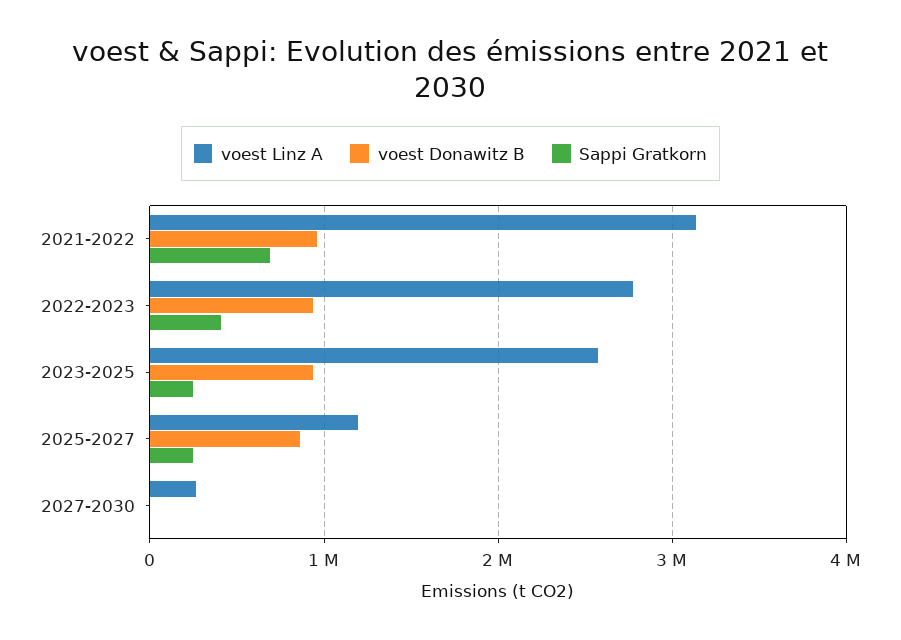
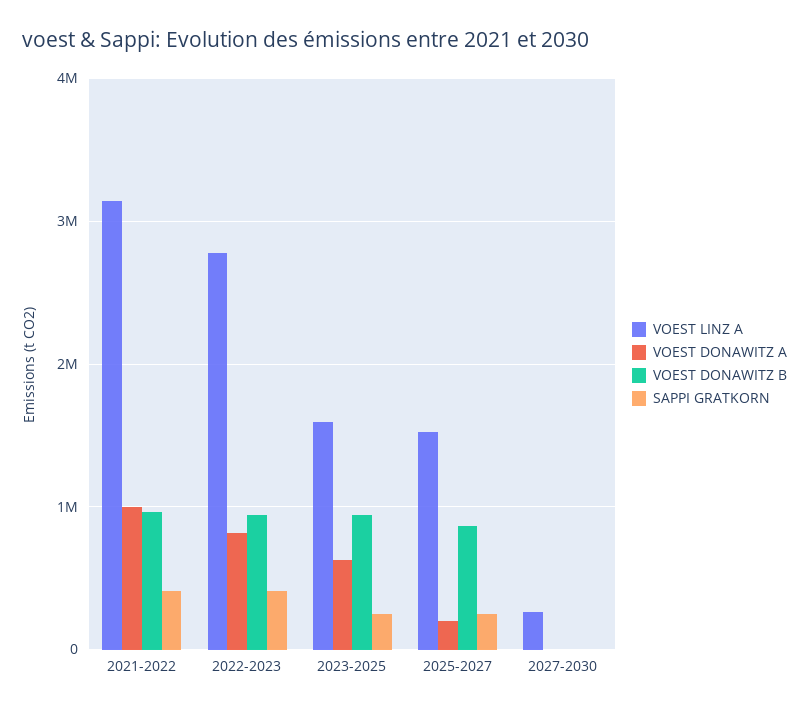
  {
    "voest Linz A": {
      "2021-2022": 3100000,
      "2022-2023": 2800000,
-     "2023-2025": 2600000,
+     "2023-2025": 1600000,
-     "2025-2027": 1200000,
+     "2025-2027": 1500000,
      "2027-2030": 300000
    },
    "voest Donawitz B": {
      "2021-2022": 1000000,
      "2022-2023": 900000,
      "2023-2025": 900000,
      "2025-2027": 900000,
      "2027-2030": 0
    },
    "Sappi Gratkorn": {
-     "2021-2022": 700000,
+     "2021-2022": 400000,
      "2022-2023": 400000,
      "2023-2025": 200000,
      "2025-2027": 200000,
      "2027-2030": 0
-   }
+   },
+   "VOEST DONAWITZ A": {
+     "2021-2022": 1000000,
+     "2022-2023": 800000,
+     "2023-2025": 600000,
+     "2025-2027": 200000,
+     "2027-2030": 0
+   }
  }

